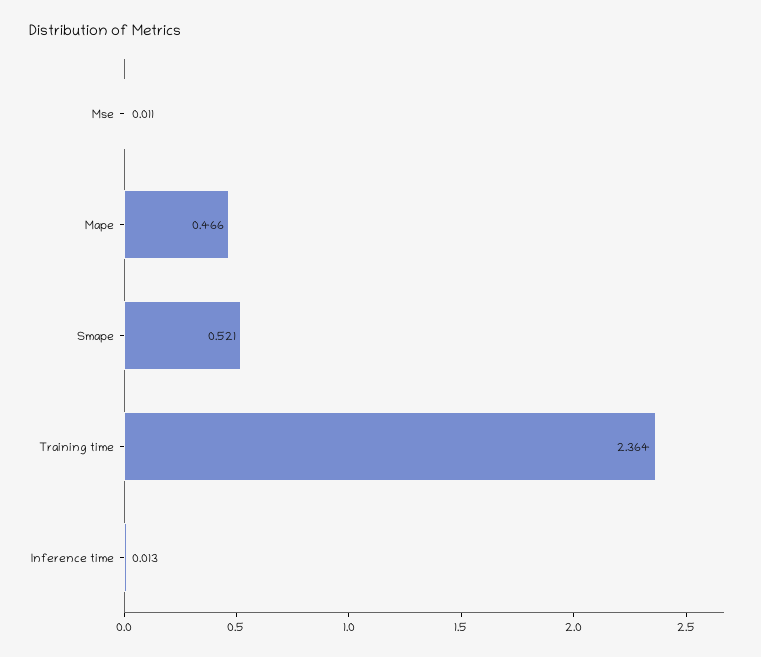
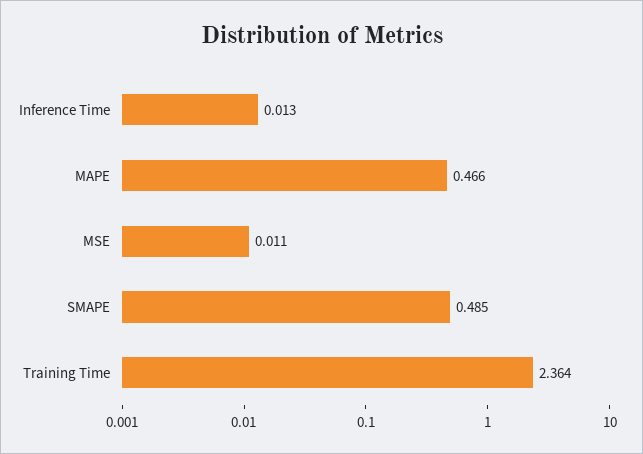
  {
    "Mse": 0.011,
    "Mape": 0.466,
-   "Smape": 0.521,
+   "Smape": 0.485,
    "Training time": 2.364,
    "Inference time": 0.013
  }

